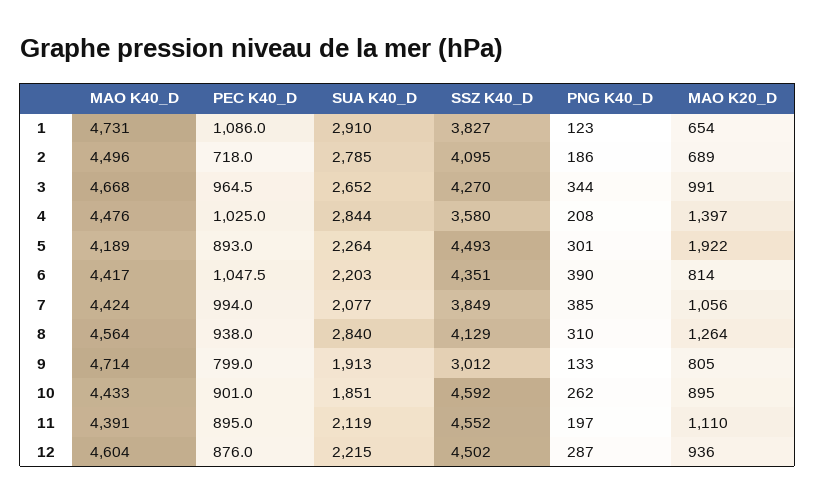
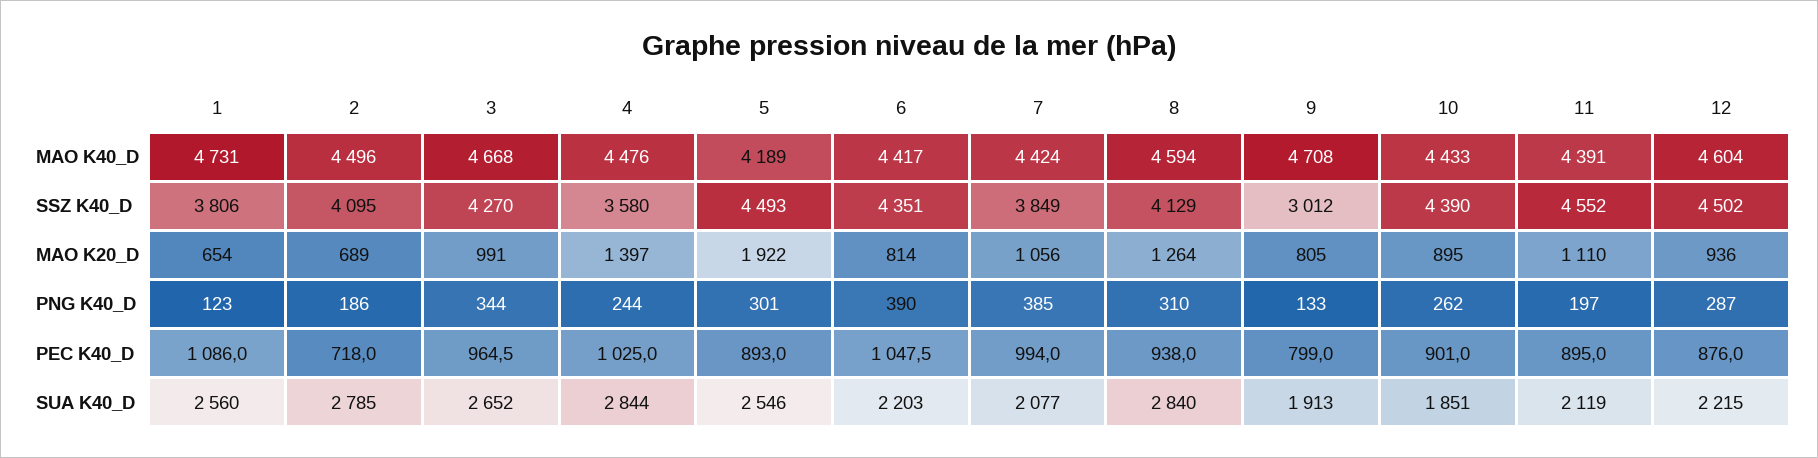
  {
    "MAO K40_D": {
      "1": 4731,
      "2": 4496,
      "3": 4668,
      "4": 4476,
      "5": 4189,
      "6": 4417,
      "7": 4424,
-     "8": 4564,
+     "8": 4594,
-     "9": 4714,
+     "9": 4708,
      "10": 4433,
      "11": 4391,
      "12": 4604
    },
    "PEC K40_D": {
      "1": 1086,
      "2": 718,
      "3": 964.5,
      "4": 1025,
      "5": 893,
      "6": 1047.5,
      "7": 994,
      "8": 938,
      "9": 799,
      "10": 901,
      "11": 895,
      "12": 876
    },
    "SUA K40_D": {
-     "1": 2910,
+     "1": 2560,
      "2": 2785,
      "3": 2652,
      "4": 2844,
-     "5": 2264,
+     "5": 2546,
      "6": 2203,
      "7": 2077,
      "8": 2840,
      "9": 1913,
      "10": 1851,
      "11": 2119,
      "12": 2215
    },
    "SSZ K40_D": {
-     "1": 3827,
+     "1": 3806,
      "2": 4095,
      "3": 4270,
      "4": 3580,
      "5": 4493,
      "6": 4351,
      "7": 3849,
      "8": 4129,
      "9": 3012,
-     "10": 4592,
+     "10": 4390,
      "11": 4552,
      "12": 4502
    },
    "PNG K40_D": {
      "1": 123,
      "2": 186,
      "3": 344,
-     "4": 208,
+     "4": 244,
      "5": 301,
      "6": 390,
      "7": 385,
      "8": 310,
      "9": 133,
      "10": 262,
      "11": 197,
      "12": 287
    },
    "MAO K20_D": {
      "1": 654,
      "2": 689,
      "3": 991,
      "4": 1397,
      "5": 1922,
      "6": 814,
      "7": 1056,
      "8": 1264,
      "9": 805,
      "10": 895,
      "11": 1110,
      "12": 936
    }
  }

